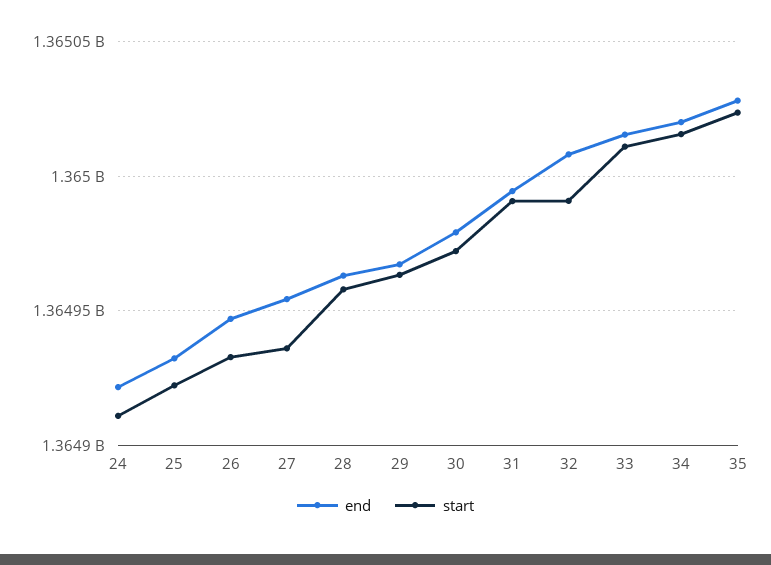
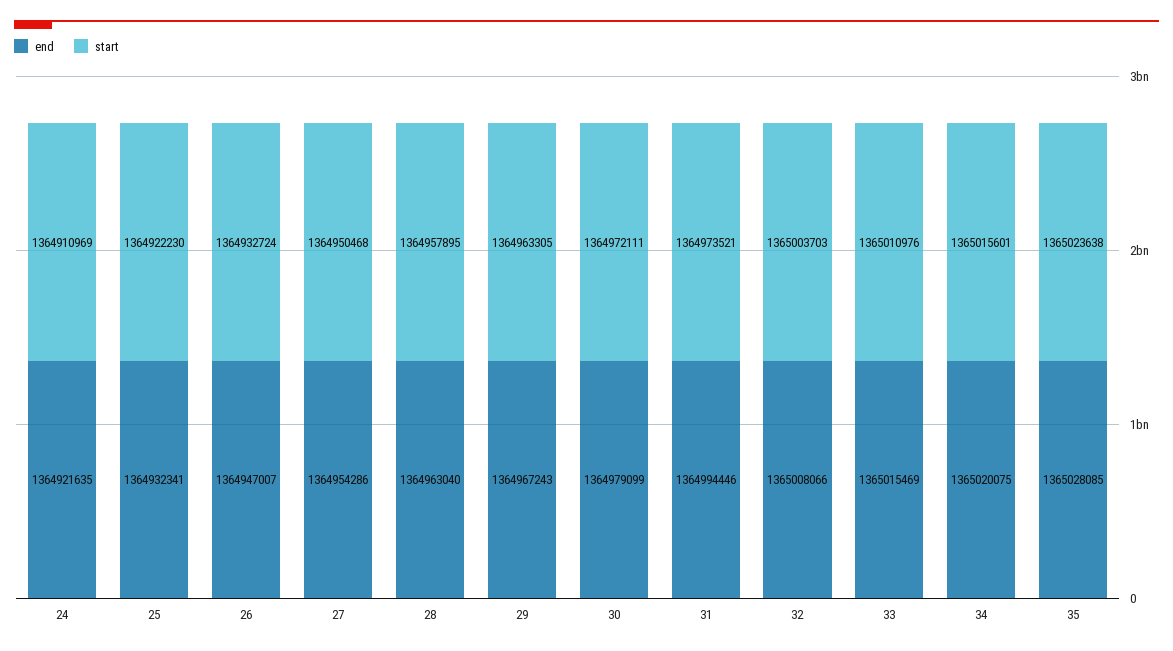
  {
    "end": {
      "24": 1364921635,
      "25": 1364932341,
      "26": 1364947007,
      "27": 1364954286,
      "28": 1364963040,
      "29": 1364967243,
      "30": 1364979099,
      "31": 1364994446,
      "32": 1365008066,
      "33": 1365015469,
      "34": 1365020075,
      "35": 1365028085
    },
    "start": {
      "24": 1364910969,
      "25": 1364922230,
      "26": 1364932724,
-     "27": 1364935000,
+     "27": 1364950468,
      "28": 1364957895,
      "29": 1364963305,
      "30": 1364972111,
-     "31": 1364990000,
+     "31": 1364973521,
-     "32": 1364990000,
+     "32": 1365003703,
      "33": 1365010976,
      "34": 1365015601,
      "35": 1365023638
    }
  }

